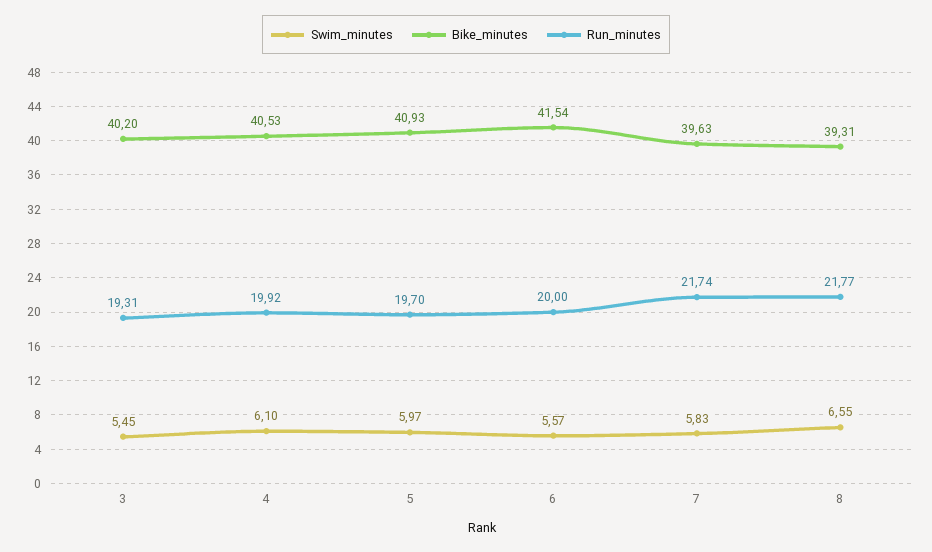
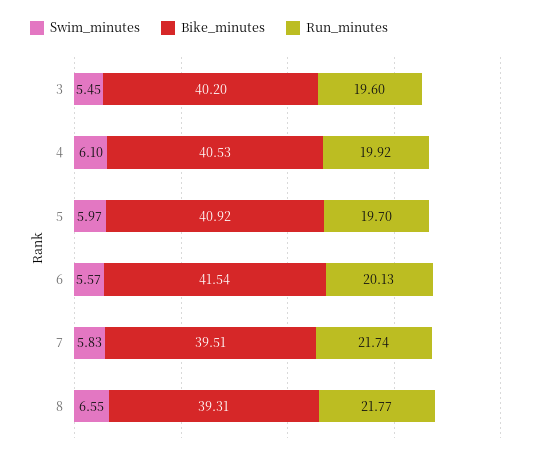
  {
    "Swim_minutes": {
      "3": 5.45,
      "4": 6.1,
      "5": 5.97,
      "6": 5.57,
      "7": 5.83,
      "8": 6.55
    },
    "Bike_minutes": {
      "3": 40.2,
      "4": 40.53,
-     "5": 40.93,
+     "5": 40.92,
      "6": 41.54,
-     "7": 39.63,
+     "7": 39.51,
      "8": 39.31
    },
    "Run_minutes": {
-     "3": 19.31,
+     "3": 19.6,
      "4": 19.92,
      "5": 19.7,
-     "6": 20,
+     "6": 20.13,
      "7": 21.74,
      "8": 21.77
    }
  }

